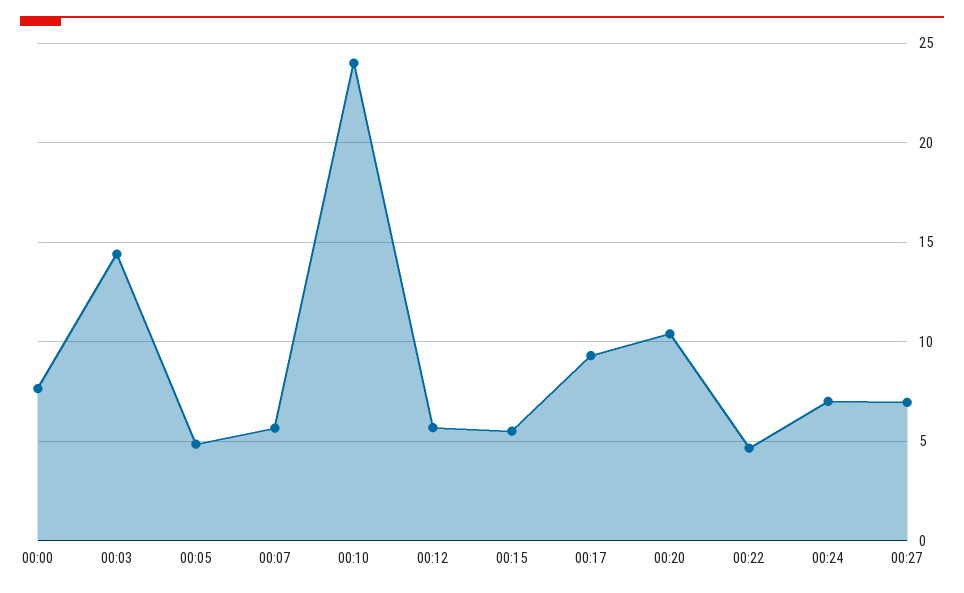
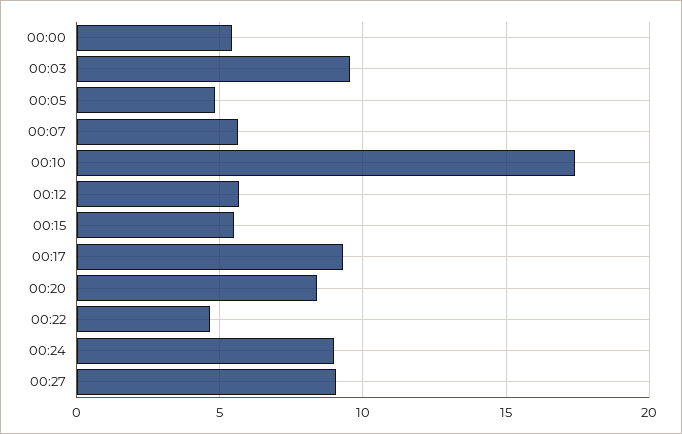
  {
-   "00:00": 7.5,
+   "00:00": 5.5,
-   "00:03": 14.5,
+   "00:03": 9.5,
    "00:05": 5,
    "00:07": 5.5,
-   "00:10": 24,
+   "00:10": 17.5,
    "00:12": 5.5,
    "00:15": 5.5,
    "00:17": 9.5,
-   "00:20": 10.5,
+   "00:20": 8.5,
    "00:22": 4.5,
-   "00:24": 7,
+   "00:24": 9,
-   "00:27": 7
+   "00:27": 9
  }

